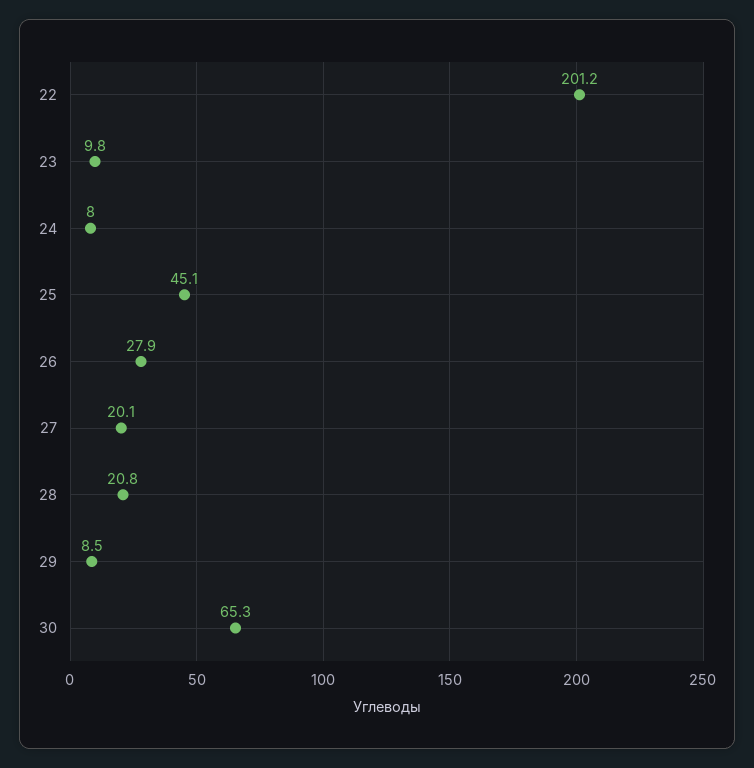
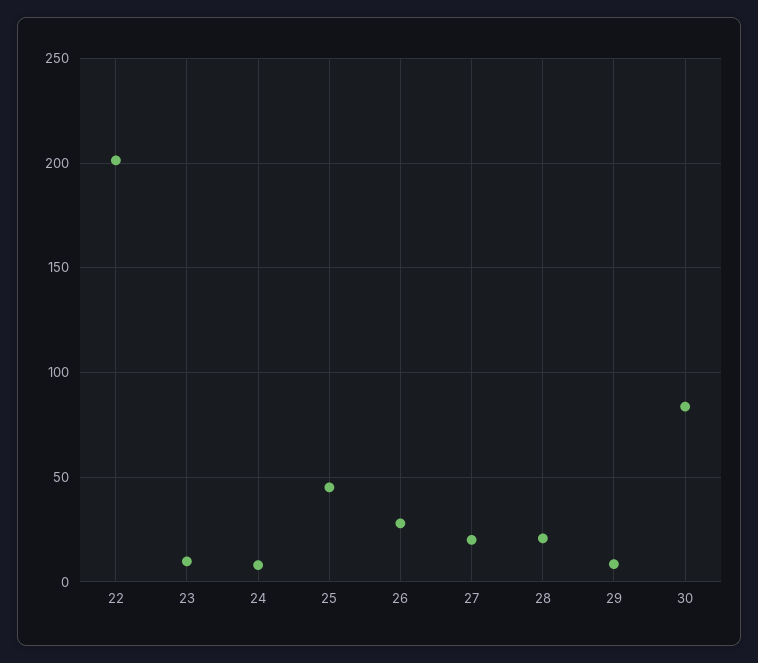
  {
    "22": 201.2,
    "23": 9.8,
    "24": 8,
    "25": 45.1,
    "26": 27.9,
    "27": 20.1,
    "28": 20.8,
    "29": 8.5,
-   "30": 65.3
+   "30": 85
  }

